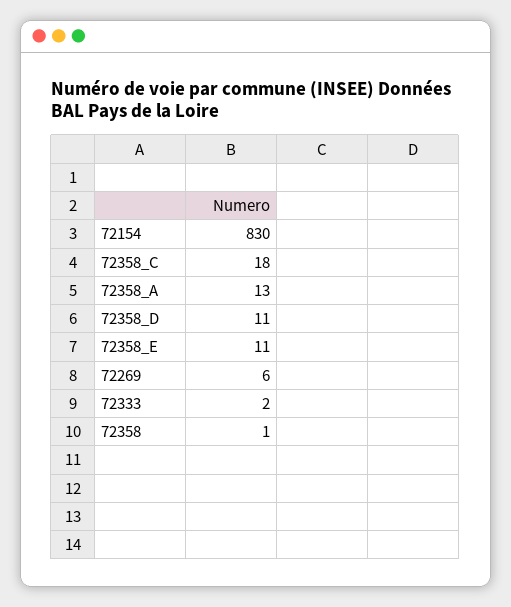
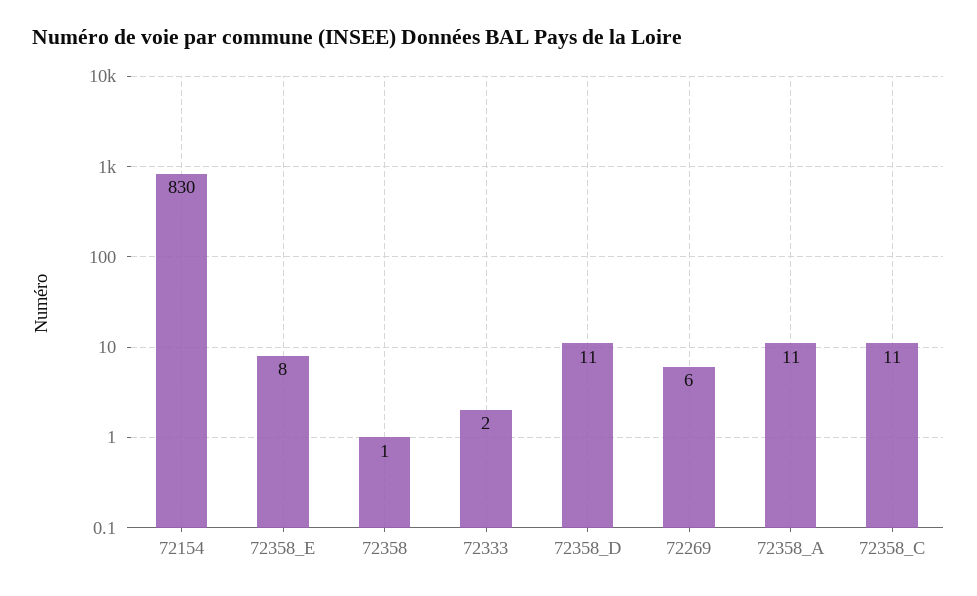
  {
    "72154": 830,
-   "72358_C": 18,
+   "72358_C": 11,
-   "72358_A": 13,
+   "72358_A": 11,
    "72358_D": 11,
-   "72358_E": 11,
+   "72358_E": 8,
    "72269": 6,
    "72333": 2,
    "72358": 1
  }

